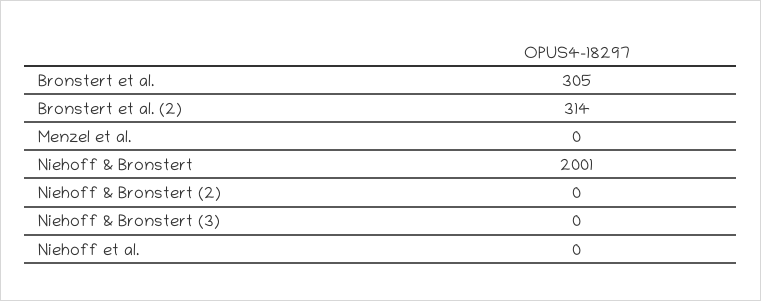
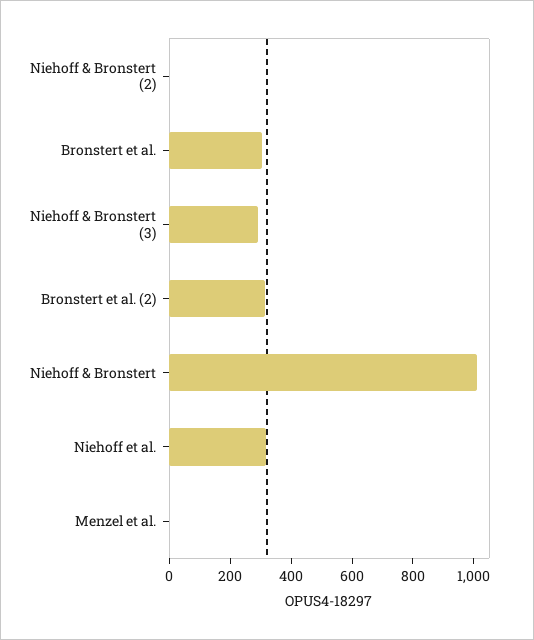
  {
    "Bronstert et al.": 305,
    "Bronstert et al. (2)": 314,
    "Menzel et al.": 0,
-   "Niehoff & Bronstert": 2001,
+   "Niehoff & Bronstert": 1000,
    "Niehoff & Bronstert (2)": 0,
-   "Niehoff & Bronstert (3)": 0,
+   "Niehoff & Bronstert (3)": 300,
-   "Niehoff et al.": 0
+   "Niehoff et al.": 300
  }

